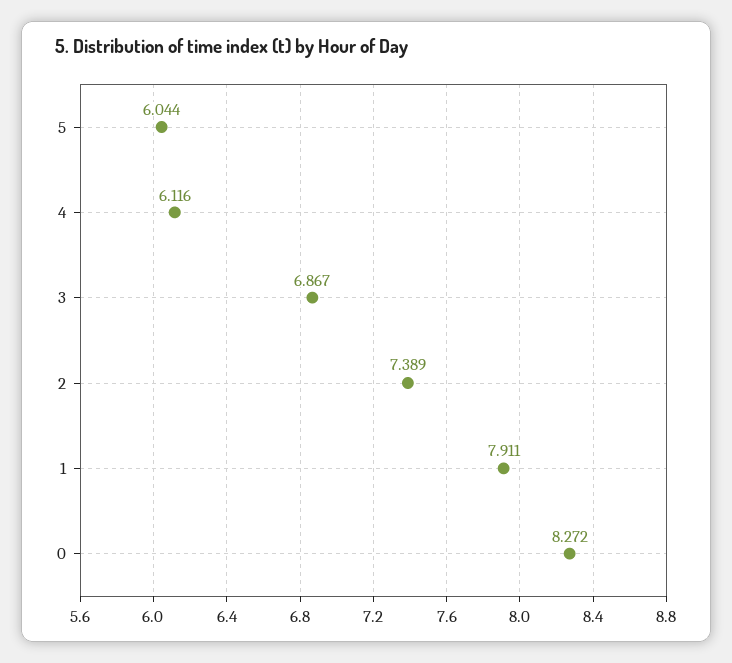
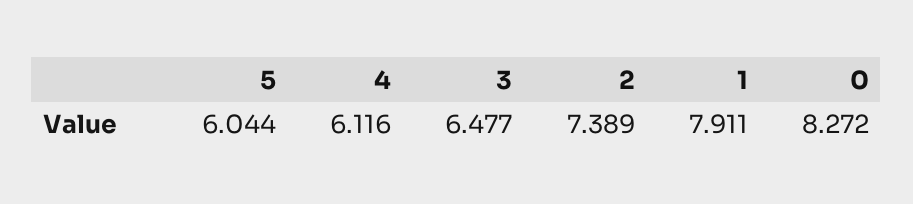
  {
    "5": 6.044,
    "4": 6.116,
-   "3": 6.867,
+   "3": 6.477,
    "2": 7.389,
    "1": 7.911,
    "0": 8.272
  }

